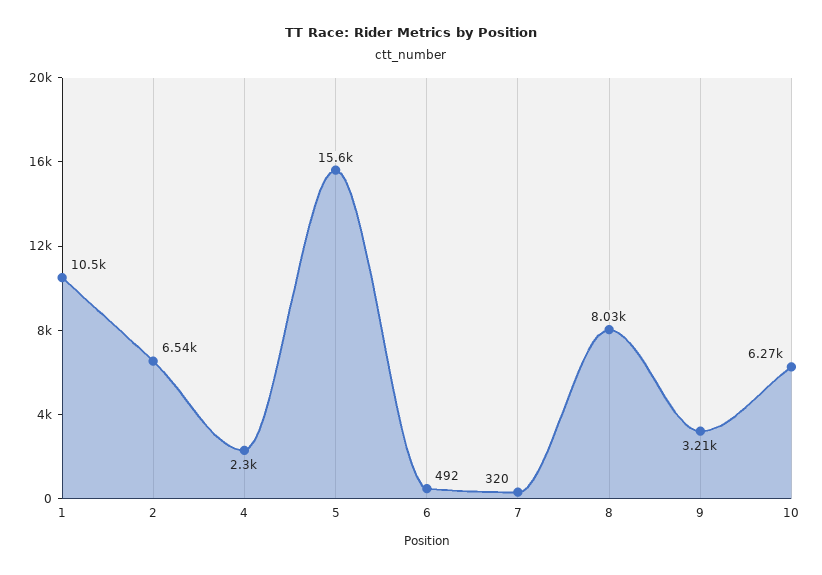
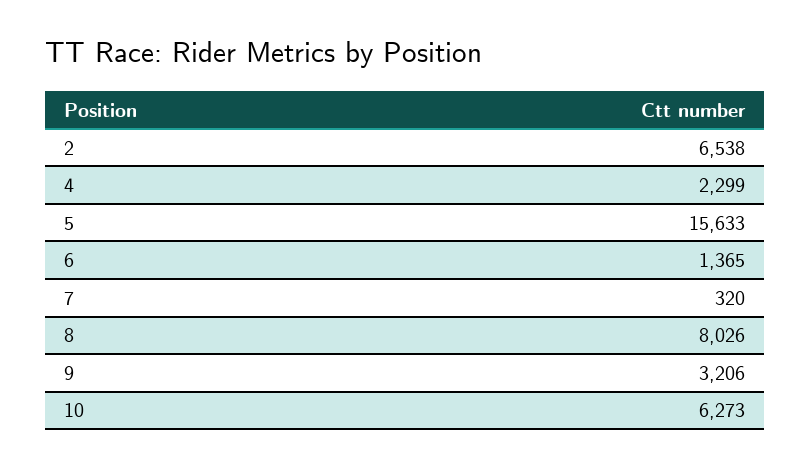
  {
-   "1": 10500,
    "2": 6538,
    "4": 2299,
    "5": 15633,
-   "6": 492,
+   "6": 1365,
    "7": 320,
    "8": 8026,
    "9": 3206,
    "10": 6273
  }

